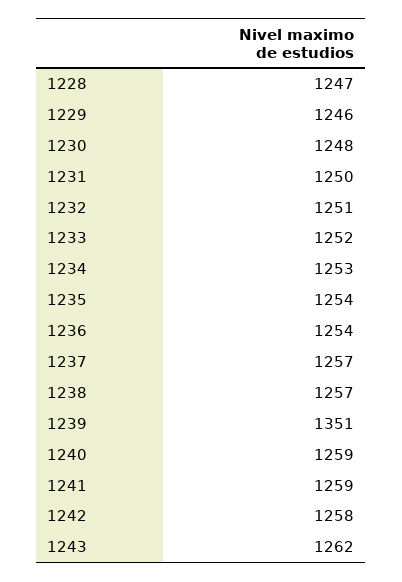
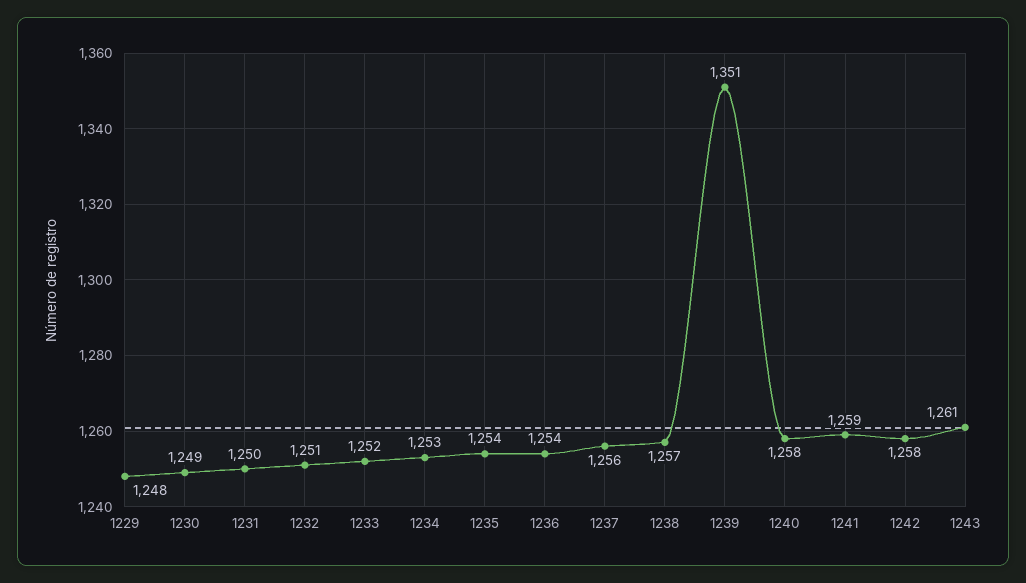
  {
-   "1228": 1247,
-   "1229": 1246,
+   "1229": 1248,
-   "1230": 1248,
+   "1230": 1249,
    "1231": 1250,
    "1232": 1251,
    "1233": 1252,
    "1234": 1253,
    "1235": 1254,
    "1236": 1254,
-   "1237": 1257,
+   "1237": 1256,
    "1238": 1257,
    "1239": 1351,
-   "1240": 1259,
+   "1240": 1258,
    "1241": 1259,
    "1242": 1258,
-   "1243": 1262
+   "1243": 1261
  }

